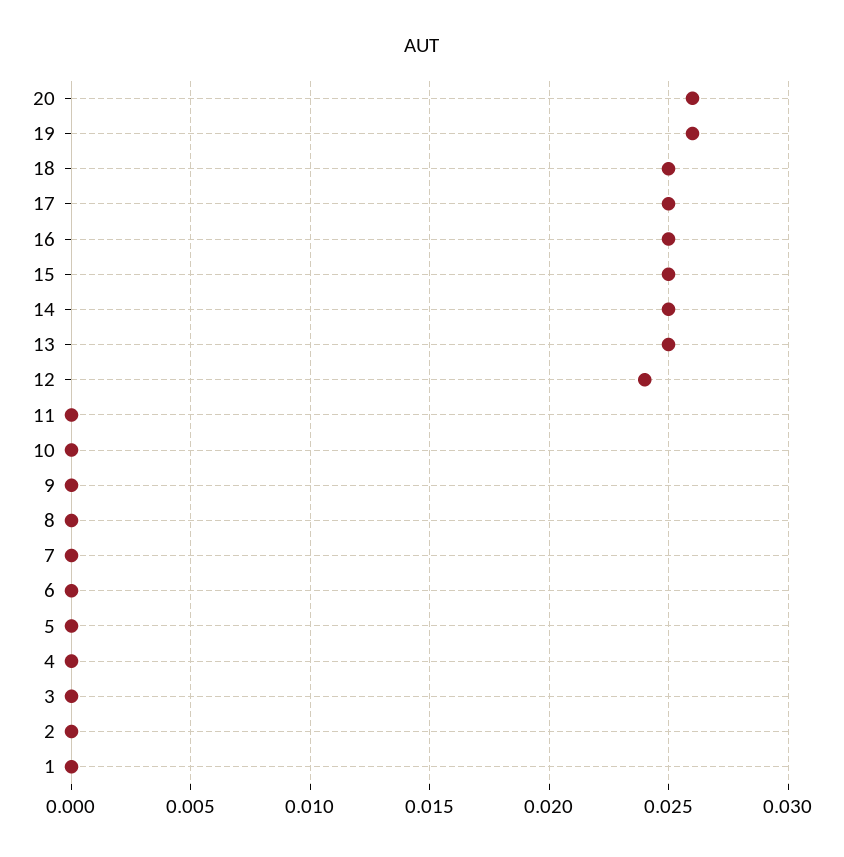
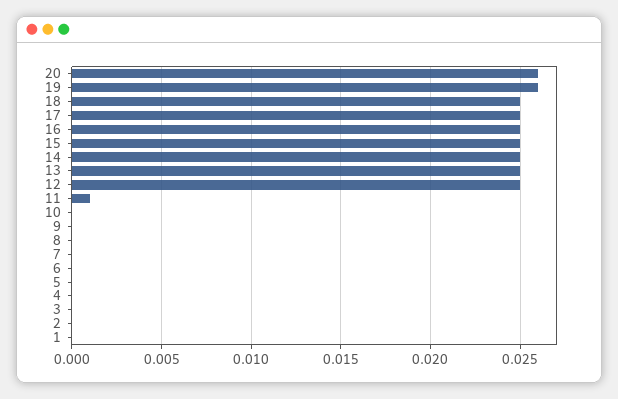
  {
    "20": 0.026,
    "19": 0.026,
    "18": 0.025,
    "17": 0.025,
    "16": 0.025,
    "15": 0.025,
    "14": 0.025,
    "13": 0.025,
-   "12": 0.024,
+   "12": 0.025,
-   "11": 0,
+   "11": 0.001,
    "10": 0,
    "9": 0,
    "8": 0,
    "7": 0,
    "6": 0,
    "5": 0,
    "4": 0,
    "3": 0,
    "2": 0,
    "1": 0
  }

